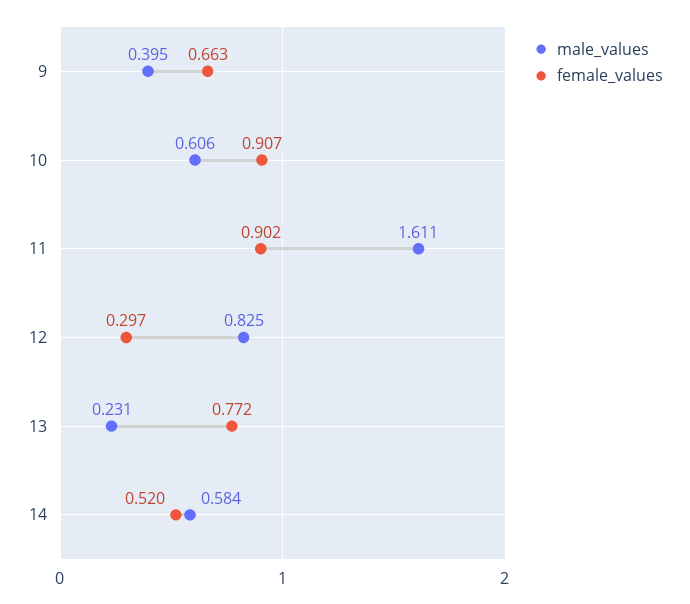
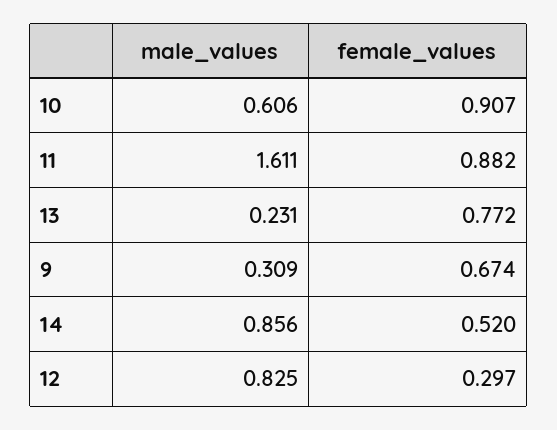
  {
    "male_values": {
-     "9": 0.395,
+     "9": 0.309,
      "10": 0.606,
      "11": 1.611,
      "12": 0.825,
      "13": 0.231,
-     "14": 0.584
+     "14": 0.856
    },
    "female_values": {
-     "9": 0.663,
+     "9": 0.674,
      "10": 0.907,
-     "11": 0.902,
+     "11": 0.882,
      "12": 0.297,
      "13": 0.772,
      "14": 0.52
    }
  }

